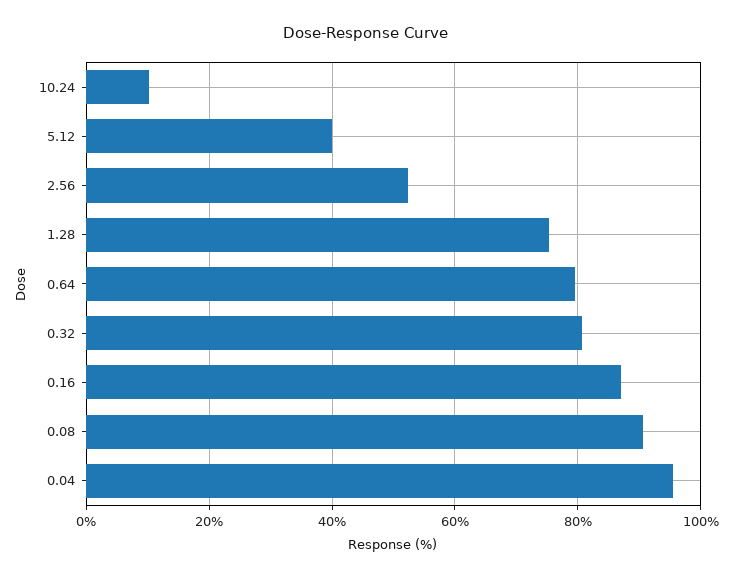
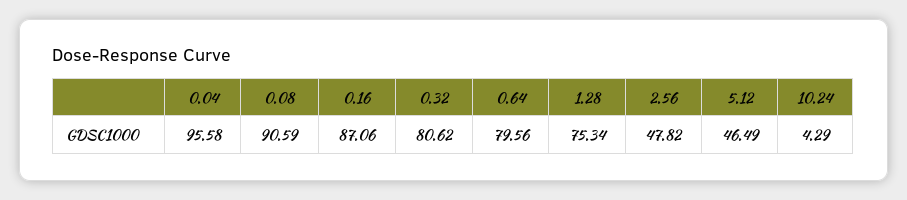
  {
-   "10.24": 10,
+   "10.24": 4.29,
-   "5.12": 40,
+   "5.12": 46.49,
-   "2.56": 52,
+   "2.56": 47.82,
    "1.28": 75.34,
    "0.64": 79.56,
    "0.32": 80.62,
    "0.16": 87.06,
    "0.08": 90.59,
    "0.04": 95.58
  }

